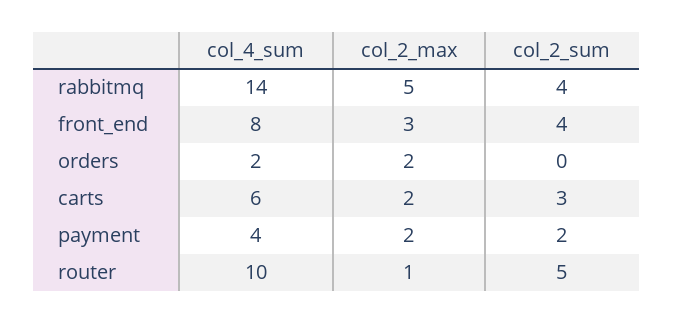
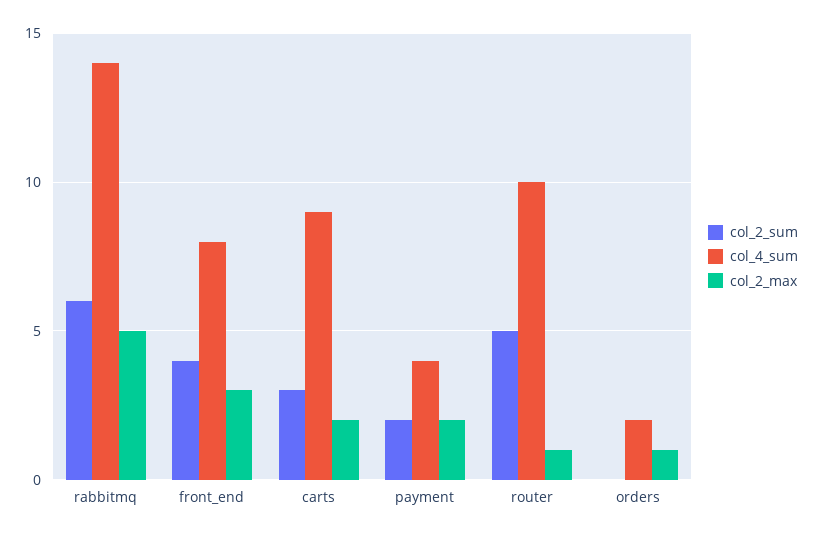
  {
    "col_4_sum": {
      "rabbitmq": 14,
      "front_end": 8,
      "orders": 2,
-     "carts": 6,
+     "carts": 9,
      "payment": 4,
      "router": 10
    },
    "col_2_max": {
      "rabbitmq": 5,
      "front_end": 3,
-     "orders": 2,
+     "orders": 1,
      "carts": 2,
      "payment": 2,
      "router": 1
    },
    "col_2_sum": {
-     "rabbitmq": 4,
+     "rabbitmq": 6,
      "front_end": 4,
      "orders": 0,
      "carts": 3,
      "payment": 2,
      "router": 5
    }
  }

